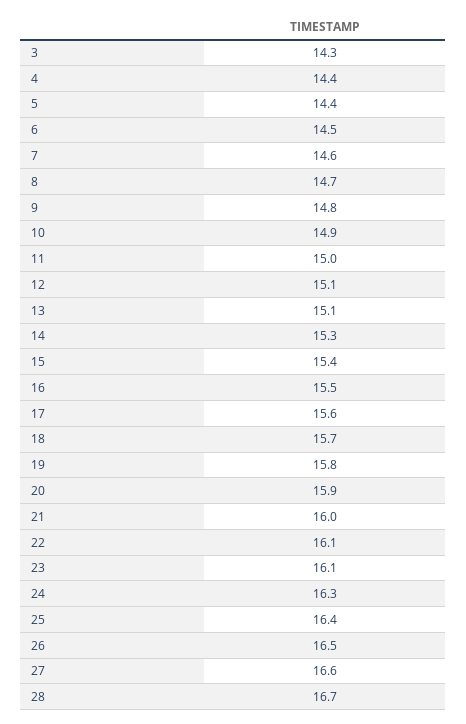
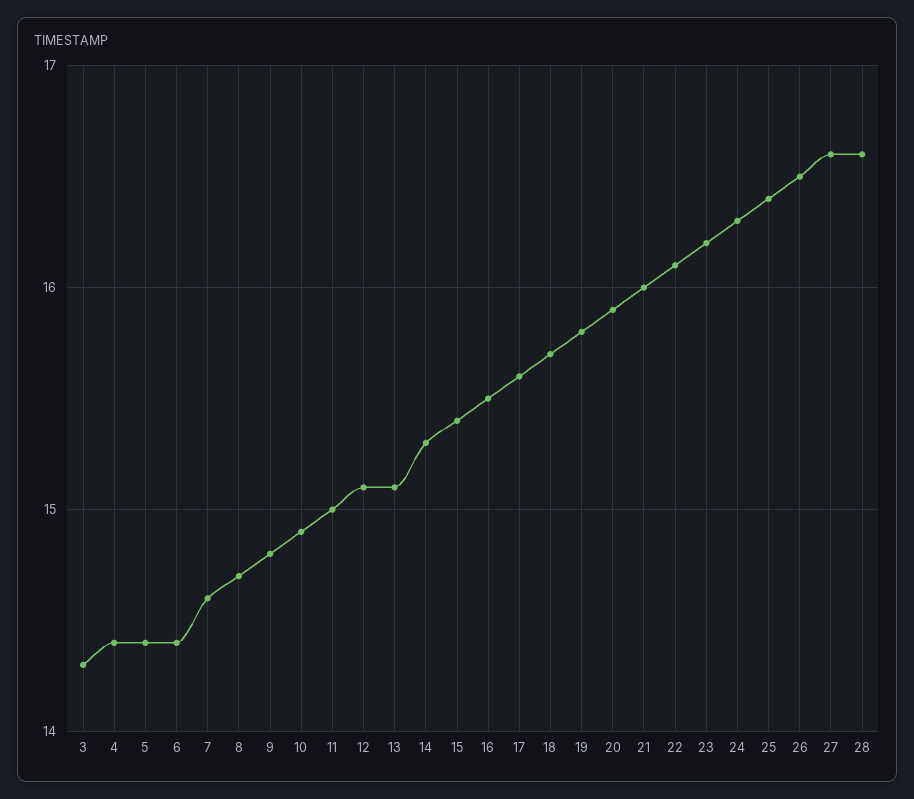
  {
    "3": 14.3,
    "4": 14.4,
    "5": 14.4,
-   "6": 14.5,
+   "6": 14.4,
    "7": 14.6,
    "8": 14.7,
    "9": 14.8,
    "10": 14.9,
    "11": 15,
    "12": 15.1,
    "13": 15.1,
    "14": 15.3,
    "15": 15.4,
    "16": 15.5,
    "17": 15.6,
    "18": 15.7,
    "19": 15.8,
    "20": 15.9,
    "21": 16,
    "22": 16.1,
-   "23": 16.1,
+   "23": 16.2,
    "24": 16.3,
    "25": 16.4,
    "26": 16.5,
    "27": 16.6,
-   "28": 16.7
+   "28": 16.6
  }

